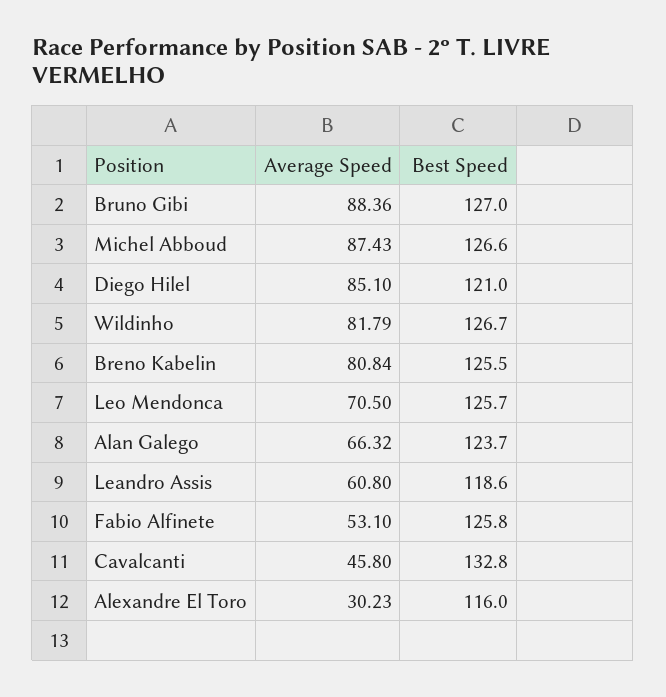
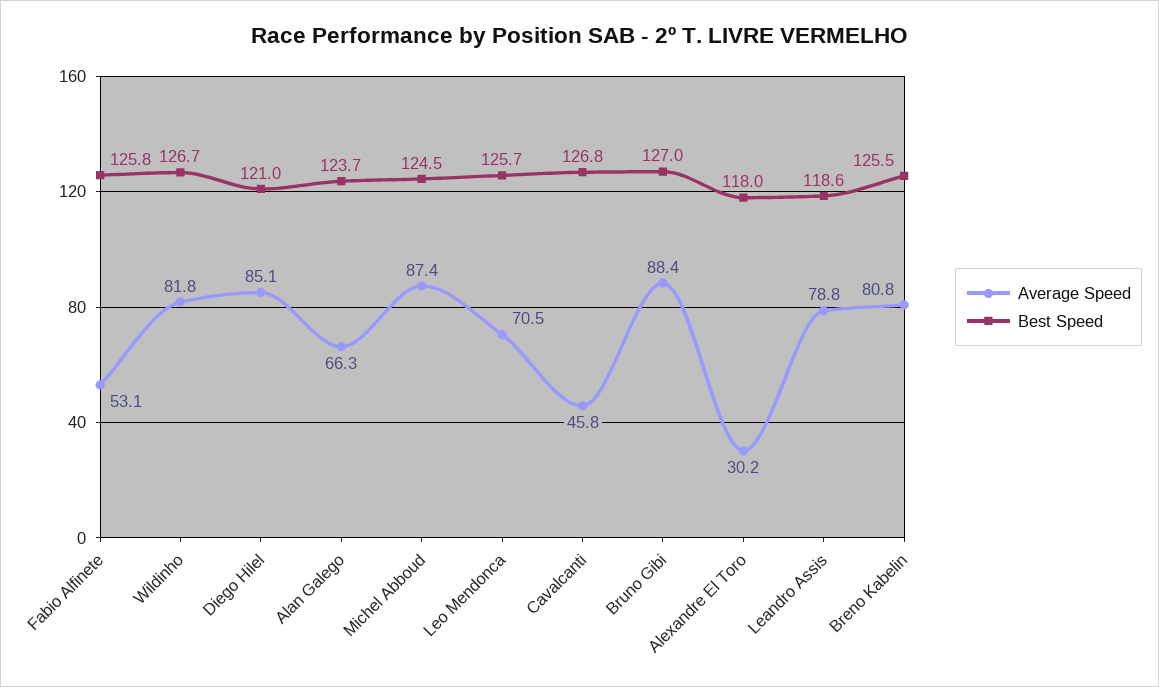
  {
    "Average Speed": {
      "Bruno Gibi": 88.36,
      "Michel Abboud": 87.43,
      "Diego Hilel": 85.1,
      "Wildinho": 81.79,
      "Breno Kabelin": 80.84,
      "Leo Mendonca": 70.5,
      "Alan Galego": 66.32,
-     "Leandro Assis": 60.8,
+     "Leandro Assis": 78.8,
      "Fabio Alfinete": 53.1,
      "Cavalcanti": 45.8,
      "Alexandre El Toro": 30.23
    },
    "Best Speed": {
      "Bruno Gibi": 127,
-     "Michel Abboud": 126.6,
+     "Michel Abboud": 124.5,
      "Diego Hilel": 121,
      "Wildinho": 126.7,
      "Breno Kabelin": 125.5,
      "Leo Mendonca": 125.7,
      "Alan Galego": 123.7,
      "Leandro Assis": 118.6,
      "Fabio Alfinete": 125.8,
-     "Cavalcanti": 132.8,
+     "Cavalcanti": 126.8,
-     "Alexandre El Toro": 116
+     "Alexandre El Toro": 118
    }
  }

